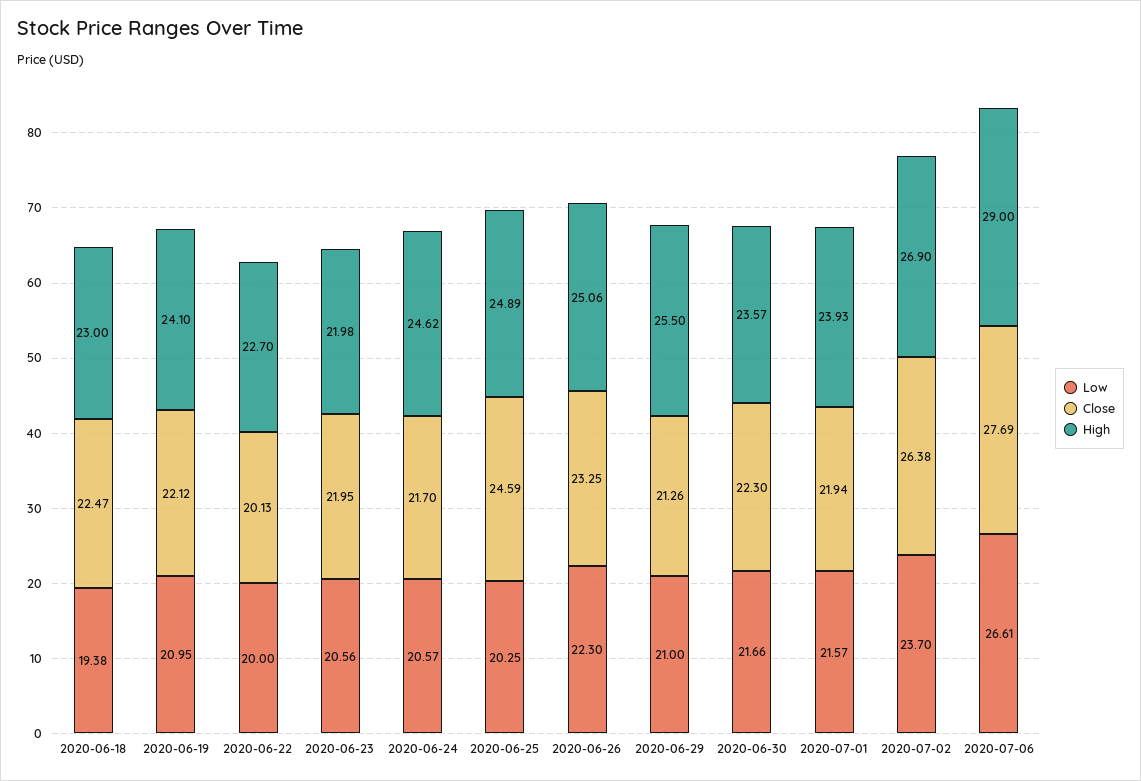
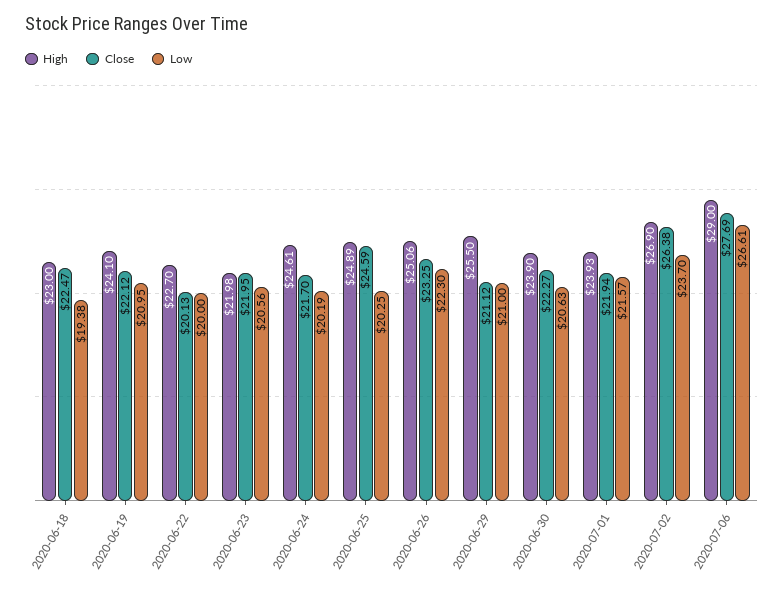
  {
    "Low": {
      "2020-06-18": 19.38,
      "2020-06-19": 20.95,
      "2020-06-22": 20,
      "2020-06-23": 20.56,
-     "2020-06-24": 20.57,
+     "2020-06-24": 20.19,
      "2020-06-25": 20.25,
      "2020-06-26": 22.3,
      "2020-06-29": 21,
-     "2020-06-30": 21.66,
+     "2020-06-30": 20.63,
      "2020-07-01": 21.57,
      "2020-07-02": 23.7,
      "2020-07-06": 26.61
    },
    "Close": {
      "2020-06-18": 22.47,
      "2020-06-19": 22.12,
      "2020-06-22": 20.13,
      "2020-06-23": 21.95,
      "2020-06-24": 21.7,
      "2020-06-25": 24.59,
      "2020-06-26": 23.25,
-     "2020-06-29": 21.26,
+     "2020-06-29": 21.12,
-     "2020-06-30": 22.3,
+     "2020-06-30": 22.27,
      "2020-07-01": 21.94,
      "2020-07-02": 26.38,
      "2020-07-06": 27.69
    },
    "High": {
      "2020-06-18": 23,
      "2020-06-19": 24.1,
      "2020-06-22": 22.7,
      "2020-06-23": 21.98,
-     "2020-06-24": 24.62,
+     "2020-06-24": 24.61,
      "2020-06-25": 24.89,
      "2020-06-26": 25.06,
      "2020-06-29": 25.5,
-     "2020-06-30": 23.57,
+     "2020-06-30": 23.9,
      "2020-07-01": 23.93,
      "2020-07-02": 26.9,
      "2020-07-06": 29
    }
  }

